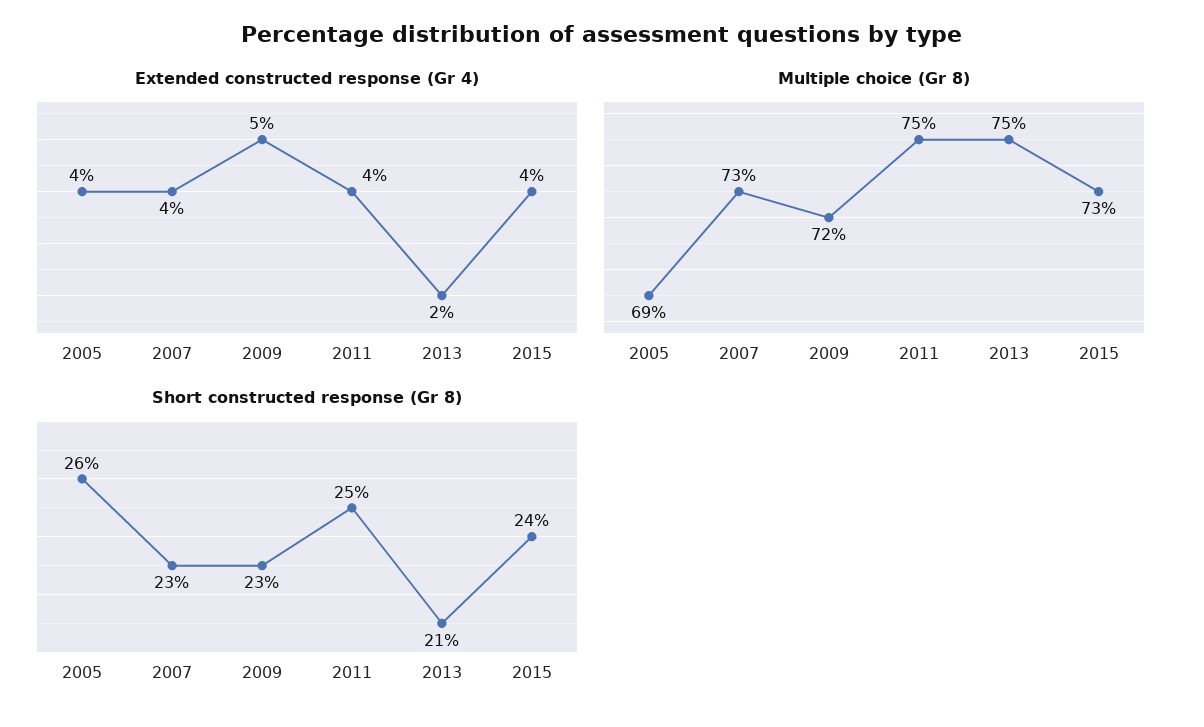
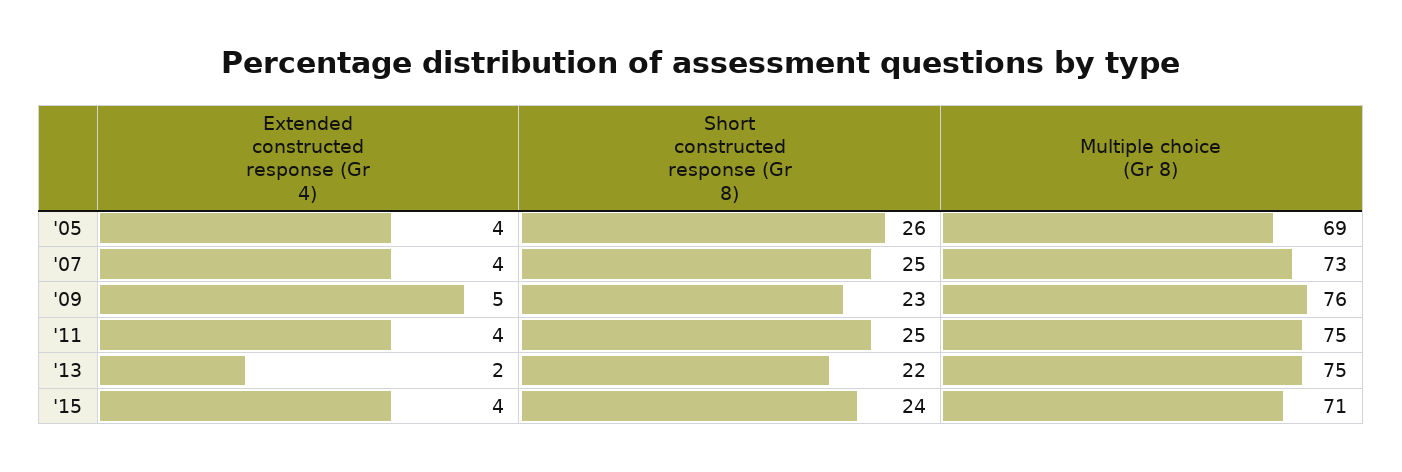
  {
    "Extended constructed response (Gr 4)": {
      "2005": 4,
      "2007": 4,
      "2009": 5,
      "2011": 4,
      "2013": 2,
      "2015": 4
    },
    "Multiple choice (Gr 8)": {
      "2005": 69,
      "2007": 73,
-     "2009": 72,
+     "2009": 76,
      "2011": 75,
      "2013": 75,
-     "2015": 73
+     "2015": 71
    },
    "Short constructed response (Gr 8)": {
      "2005": 26,
-     "2007": 23,
+     "2007": 25,
      "2009": 23,
      "2011": 25,
-     "2013": 21,
+     "2013": 22,
      "2015": 24
    }
  }

